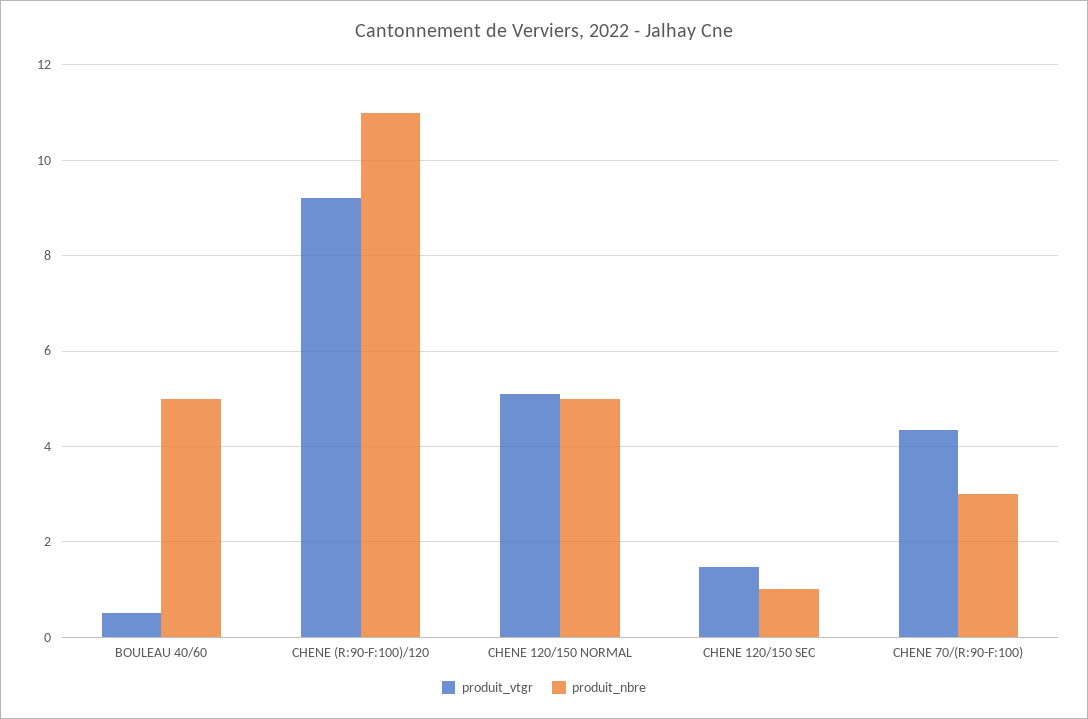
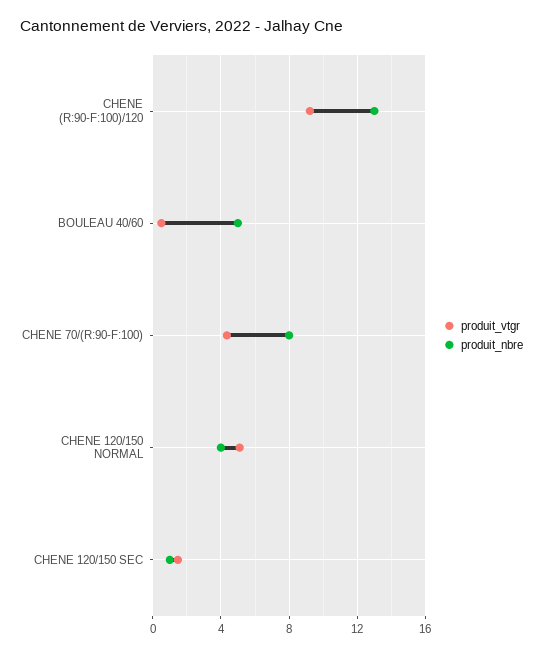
  {
    "produit_vtgr": {
      "BOULEAU 40/60": 0.6,
      "CHENE (R:90-F:100)/120": 9.2,
      "CHENE 120/150 NORMAL": 5,
      "CHENE 120/150 SEC": 1.4,
      "CHENE 70/(R:90-F:100)": 4.4
    },
    "produit_nbre": {
      "BOULEAU 40/60": 5,
-     "CHENE (R:90-F:100)/120": 11,
+     "CHENE (R:90-F:100)/120": 13,
-     "CHENE 120/150 NORMAL": 5,
+     "CHENE 120/150 NORMAL": 4,
      "CHENE 120/150 SEC": 1,
-     "CHENE 70/(R:90-F:100)": 3
+     "CHENE 70/(R:90-F:100)": 8
    }
  }

